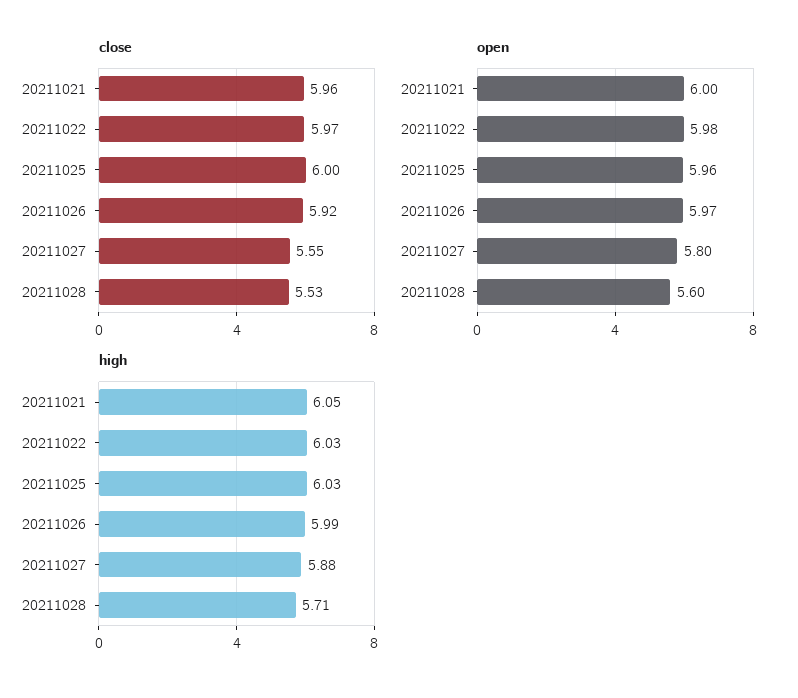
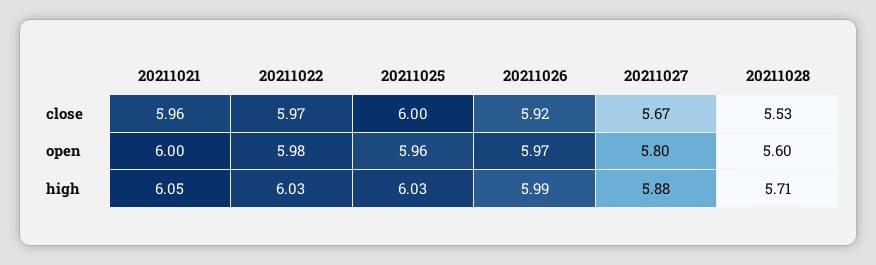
  {
    "close": {
      "20211021": 5.96,
      "20211022": 5.97,
      "20211025": 6,
      "20211026": 5.92,
-     "20211027": 5.55,
+     "20211027": 5.67,
      "20211028": 5.53
    },
    "open": {
      "20211021": 6,
      "20211022": 5.98,
      "20211025": 5.96,
      "20211026": 5.97,
      "20211027": 5.8,
      "20211028": 5.6
    },
    "high": {
      "20211021": 6.05,
      "20211022": 6.03,
      "20211025": 6.03,
      "20211026": 5.99,
      "20211027": 5.88,
      "20211028": 5.71
    }
  }

